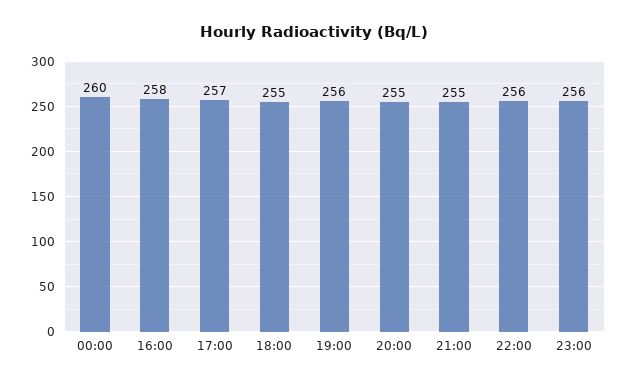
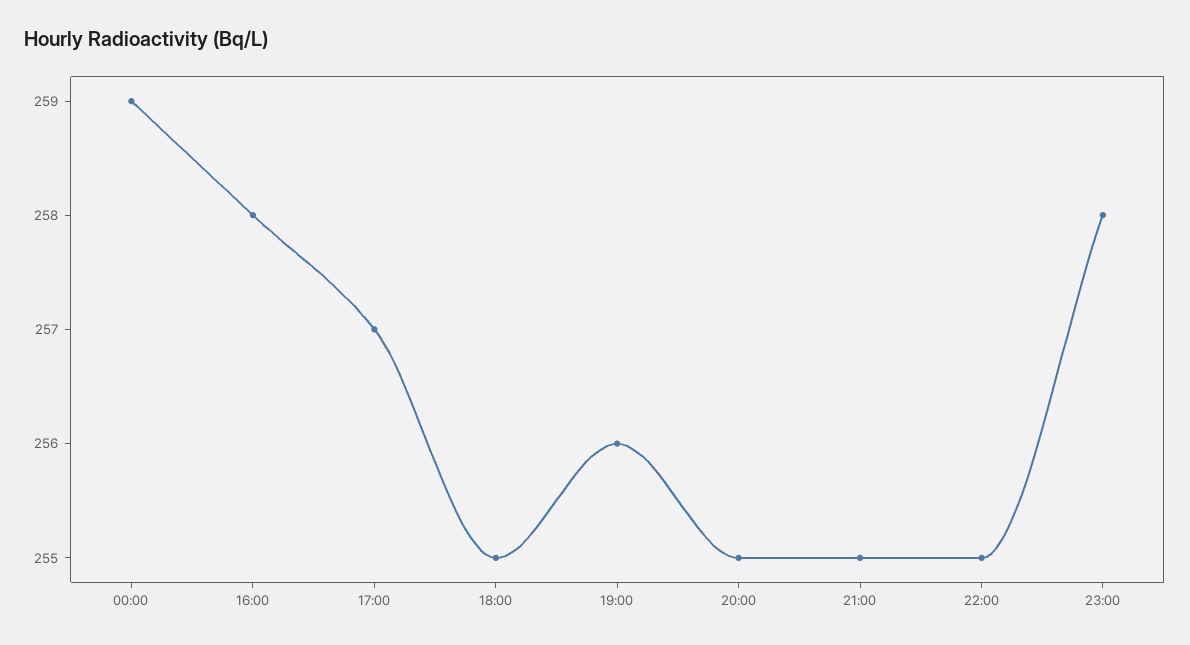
  {
-   "00:00": 260,
+   "00:00": 259,
    "16:00": 258,
    "17:00": 257,
    "18:00": 255,
    "19:00": 256,
    "20:00": 255,
    "21:00": 255,
-   "22:00": 256,
+   "22:00": 255,
-   "23:00": 256
+   "23:00": 258
  }

